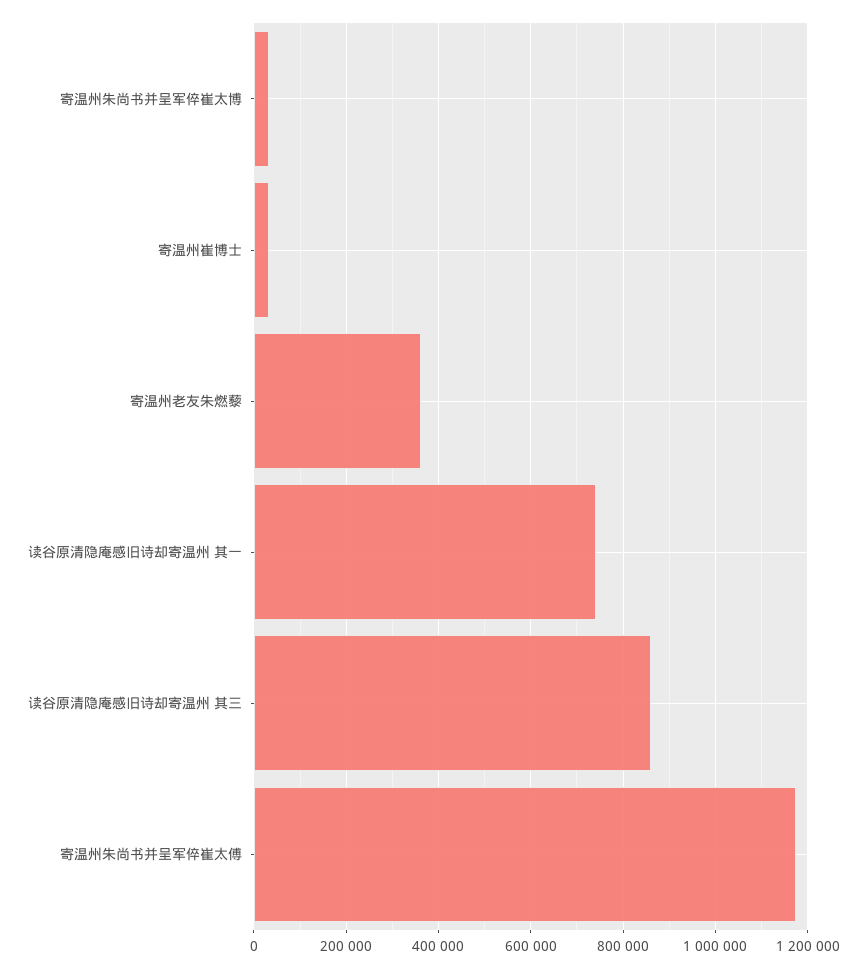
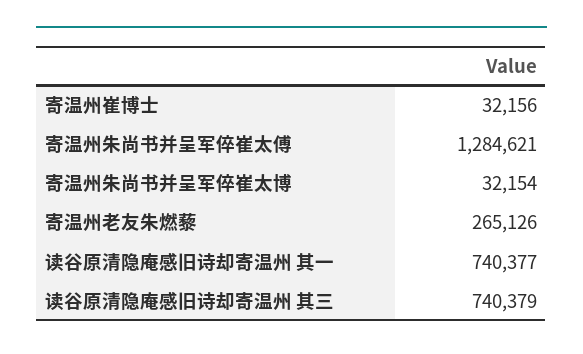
  {
    "寄温州朱尚书并呈军倅崔太博": 32154,
    "寄温州崔博士": 32156,
-   "寄温州老友朱燃藜": 360000,
+   "寄温州老友朱燃藜": 265126,
    "读谷原清隐庵感旧诗却寄温州 其一": 740377,
-   "读谷原清隐庵感旧诗却寄温州 其三": 860000,
+   "读谷原清隐庵感旧诗却寄温州 其三": 740379,
-   "寄温州朱尚书并呈军倅崔太傅": 1180000
+   "寄温州朱尚书并呈军倅崔太傅": 1284621
  }

